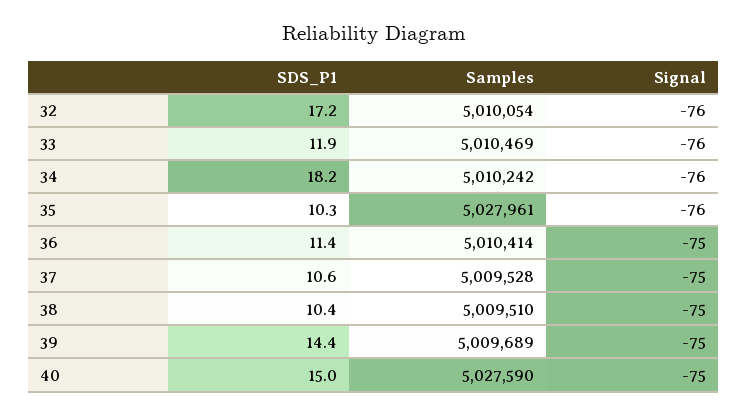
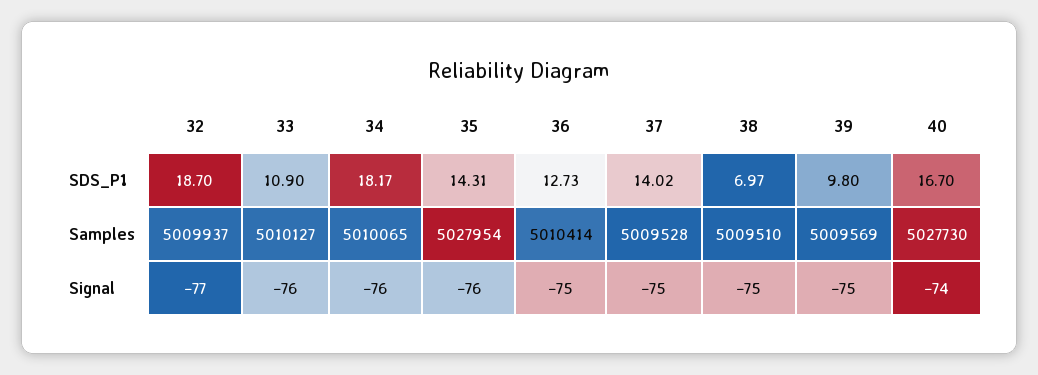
  {
    "SDS_P1": {
-     "32": 17.2,
+     "32": 18.7,
-     "33": 11.9,
+     "33": 10.9,
      "34": 18.17,
-     "35": 10.3,
+     "35": 14.31,
-     "36": 11.4,
+     "36": 12.73,
-     "37": 10.6,
+     "37": 14.02,
-     "38": 10.4,
+     "38": 6.97,
-     "39": 14.4,
+     "39": 9.8,
-     "40": 15
+     "40": 16.7
    },
    "Samples": {
-     "32": 5010054,
+     "32": 5009937,
-     "33": 5010469,
+     "33": 5010127,
-     "34": 5010242,
+     "34": 5010065,
-     "35": 5027961,
+     "35": 5027954,
      "36": 5010414,
      "37": 5009528,
      "38": 5009510,
-     "39": 5009689,
+     "39": 5009569,
-     "40": 5027590
+     "40": 5027730
    },
    "Signal": {
-     "32": -76,
+     "32": -77,
      "33": -76,
      "34": -76,
      "35": -76,
      "36": -75,
      "37": -75,
      "38": -75,
      "39": -75,
-     "40": -75
+     "40": -74
    }
  }

